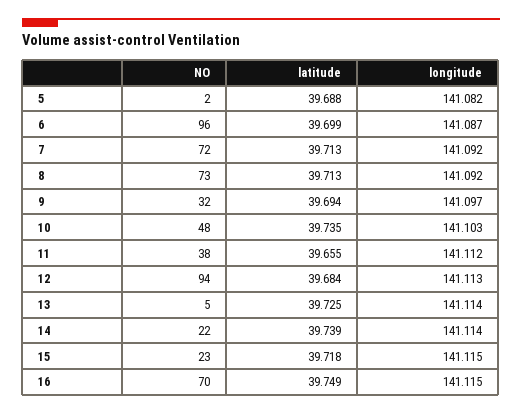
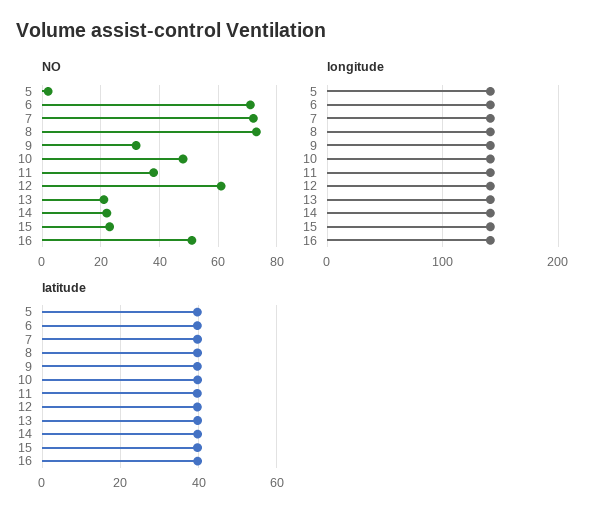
  {
    "NO": {
      "5": 2,
-     "6": 96,
+     "6": 70,
      "7": 72,
      "8": 73,
      "9": 32,
      "10": 48,
      "11": 38,
-     "12": 94,
+     "12": 60,
-     "13": 5,
+     "13": 20,
      "14": 22,
      "15": 23,
-     "16": 70
+     "16": 50
    },
    "latitude": {
      "5": 39.688,
      "6": 39.699,
      "7": 39.713,
      "8": 39.713,
      "9": 39.694,
      "10": 39.735,
      "11": 39.655,
      "12": 39.684,
      "13": 39.725,
      "14": 39.739,
      "15": 39.718,
      "16": 39.749
    },
    "longitude": {
      "5": 141.082,
      "6": 141.087,
      "7": 141.092,
      "8": 141.092,
      "9": 141.097,
      "10": 141.103,
      "11": 141.112,
      "12": 141.113,
      "13": 141.114,
      "14": 141.114,
      "15": 141.115,
      "16": 141.115
    }
  }

